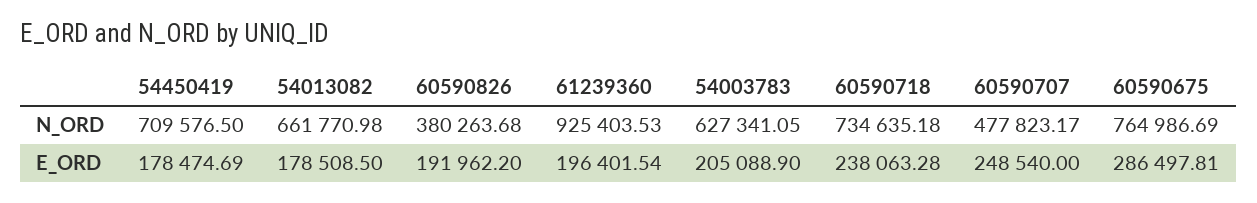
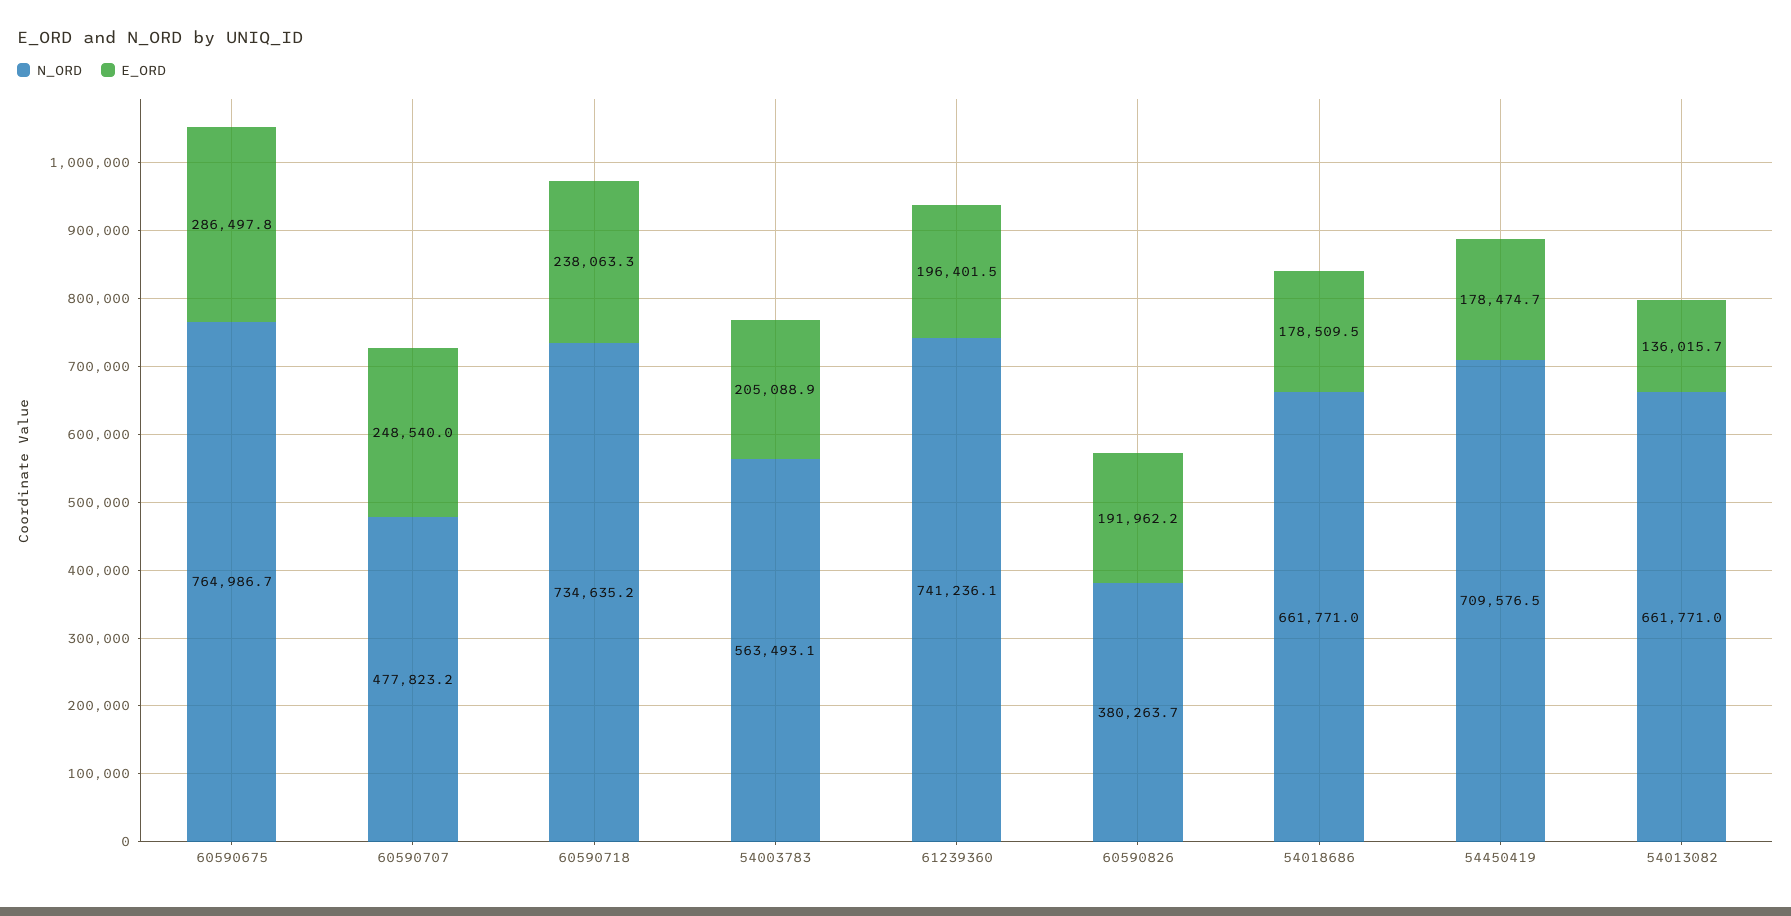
  {
    "N_ORD": {
      "54450419": 709576.5,
      "54013082": 661770.98,
      "60590826": 380263.68,
-     "61239360": 925403.53,
+     "61239360": 741236.1,
-     "54003783": 627341.05,
+     "54003783": 563493.1,
      "60590718": 734635.18,
      "60590707": 477823.17,
-     "60590675": 764986.69
+     "60590675": 764986.69,
+     "54018686": 661771
    },
    "E_ORD": {
      "54450419": 178474.69,
-     "54013082": 178508.5,
+     "54013082": 136015.7,
      "60590826": 191962.2,
      "61239360": 196401.54,
      "54003783": 205088.9,
      "60590718": 238063.28,
      "60590707": 248540,
-     "60590675": 286497.81
+     "60590675": 286497.81,
+     "54018686": 178509.5
    }
  }

